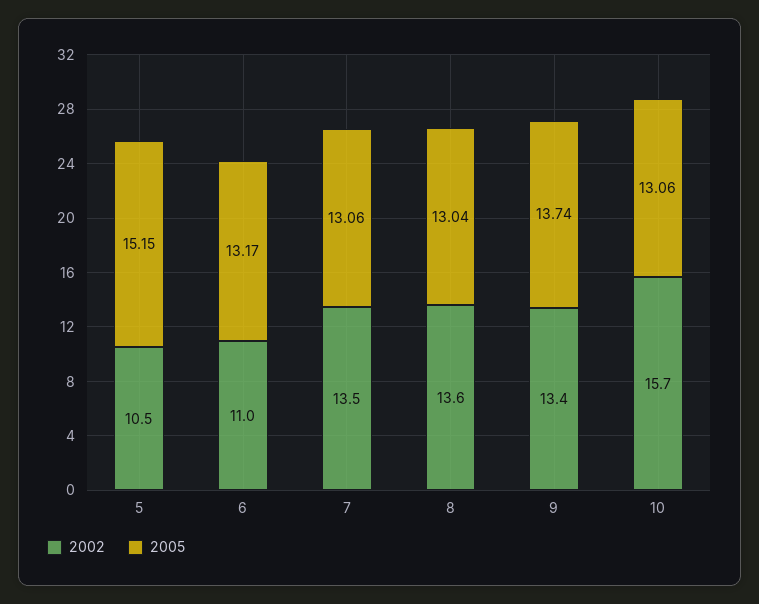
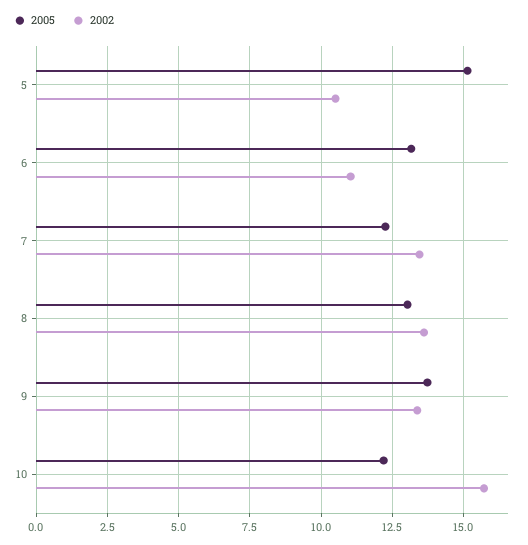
  {
    "2002": {
      "5": 10.5,
      "6": 11,
      "7": 13.5,
      "8": 13.6,
      "9": 13.4,
      "10": 15.7
    },
    "2005": {
      "5": 15.15,
      "6": 13.17,
-     "7": 13.06,
+     "7": 12.25,
      "8": 13.04,
      "9": 13.74,
-     "10": 13.06
+     "10": 12.25
    }
  }

